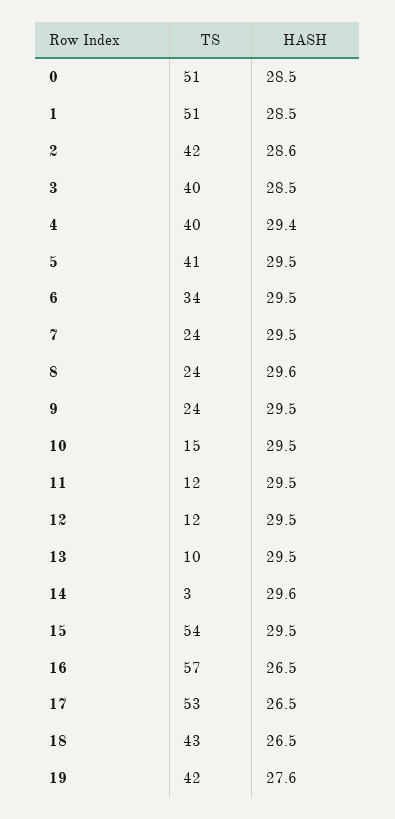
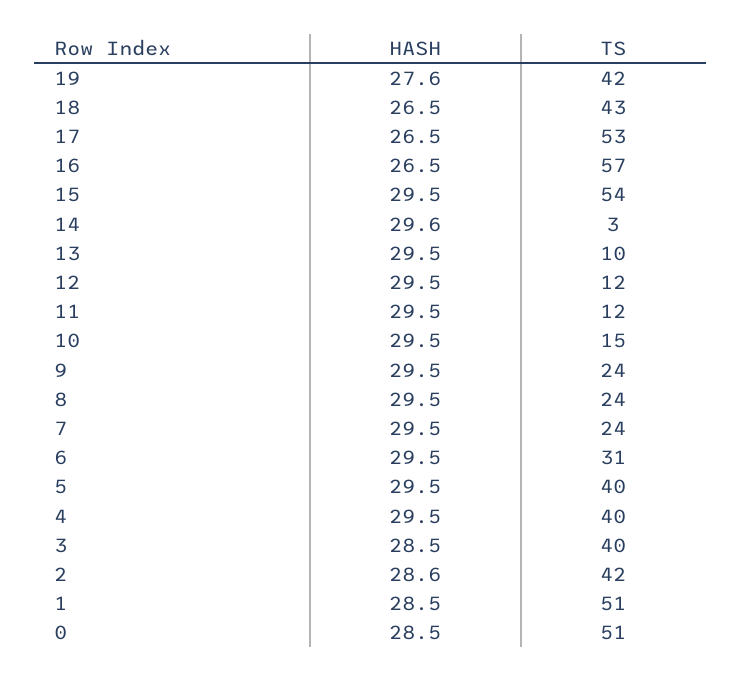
  {
    "TS": {
      "0": 51,
      "1": 51,
      "2": 42,
      "3": 40,
      "4": 40,
-     "5": 41,
+     "5": 40,
-     "6": 34,
+     "6": 31,
      "7": 24,
      "8": 24,
      "9": 24,
      "10": 15,
      "11": 12,
      "12": 12,
      "13": 10,
      "14": 3,
      "15": 54,
      "16": 57,
      "17": 53,
      "18": 43,
      "19": 42
    },
    "HASH": {
      "0": 28.5,
      "1": 28.5,
      "2": 28.6,
      "3": 28.5,
-     "4": 29.4,
+     "4": 29.5,
      "5": 29.5,
      "6": 29.5,
      "7": 29.5,
-     "8": 29.6,
+     "8": 29.5,
      "9": 29.5,
      "10": 29.5,
      "11": 29.5,
      "12": 29.5,
      "13": 29.5,
      "14": 29.6,
      "15": 29.5,
      "16": 26.5,
      "17": 26.5,
      "18": 26.5,
      "19": 27.6
    }
  }

